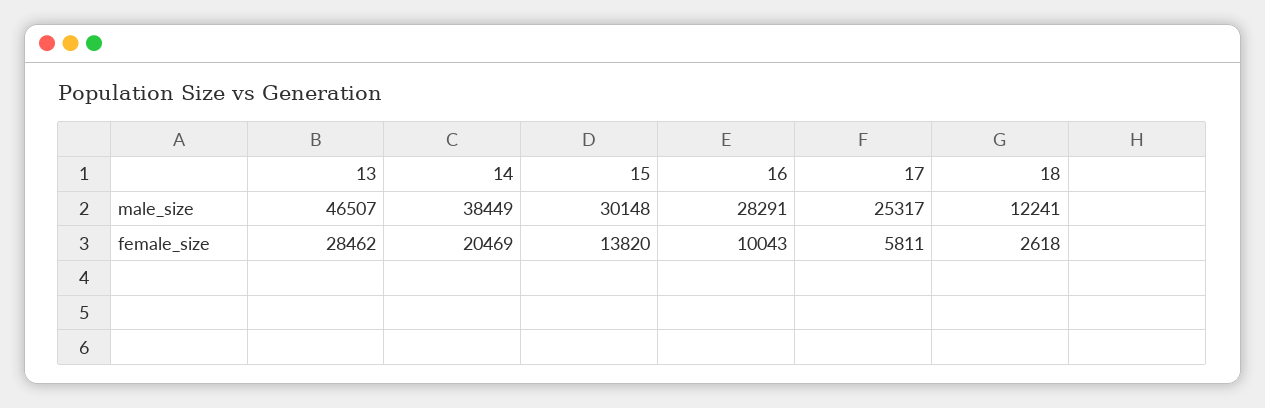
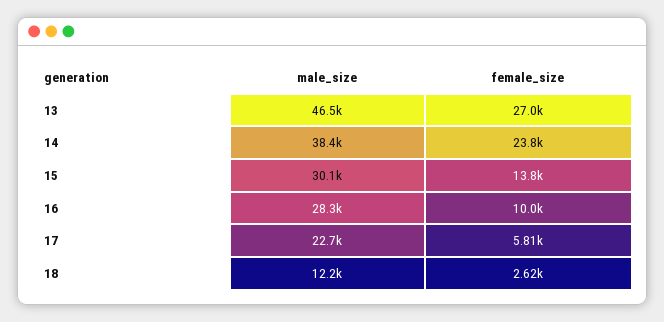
  {
    "13": {
      "male_size": 46507,
-     "female_size": 28462
+     "female_size": 27000
    },
    "14": {
      "male_size": 38449,
-     "female_size": 20469
+     "female_size": 23800
    },
    "15": {
      "male_size": 30148,
      "female_size": 13820
    },
    "16": {
      "male_size": 28291,
      "female_size": 10043
    },
    "17": {
-     "male_size": 25317,
+     "male_size": 22700,
      "female_size": 5811
    },
    "18": {
      "male_size": 12241,
      "female_size": 2618
    }
  }

